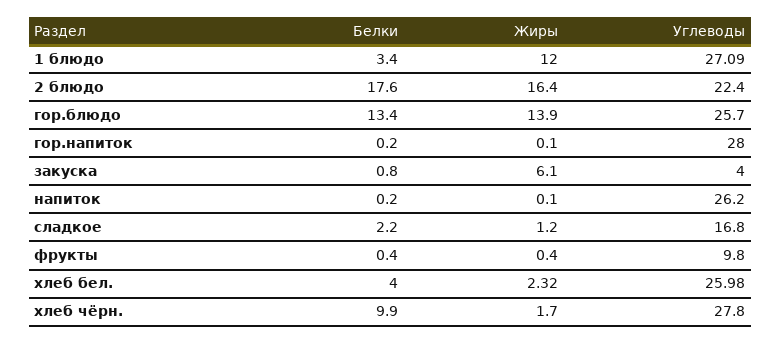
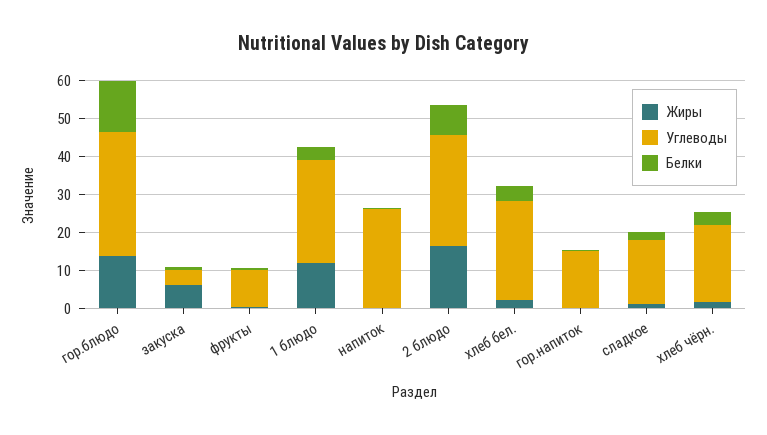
  {
    "Белки": {
      "1 блюдо": 3.4,
-     "2 блюдо": 17.6,
+     "2 блюдо": 7.5,
      "гор.блюдо": 13.4,
      "гор.напиток": 0.2,
      "закуска": 0.8,
      "напиток": 0.2,
      "сладкое": 2.2,
      "фрукты": 0.4,
      "хлеб бел.": 4,
-     "хлеб чёрн.": 9.9
+     "хлеб чёрн.": 2.5
    },
    "Жиры": {
      "1 блюдо": 12,
      "2 блюдо": 16.4,
      "гор.блюдо": 13.9,
      "гор.напиток": 0.1,
      "закуска": 6.1,
      "напиток": 0.1,
      "сладкое": 1.2,
      "фрукты": 0.4,
      "хлеб бел.": 2.32,
      "хлеб чёрн.": 1.7
    },
    "Углеводы": {
      "1 блюдо": 27.09,
-     "2 блюдо": 22.4,
+     "2 блюдо": 30,
-     "гор.блюдо": 25.7,
+     "гор.блюдо": 32.5,
-     "гор.напиток": 28,
+     "гор.напиток": 15,
      "закуска": 4,
      "напиток": 26.2,
      "сладкое": 16.8,
      "фрукты": 9.8,
      "хлеб бел.": 25.98,
-     "хлеб чёрн.": 27.8
+     "хлеб чёрн.": 20
    }
  }

